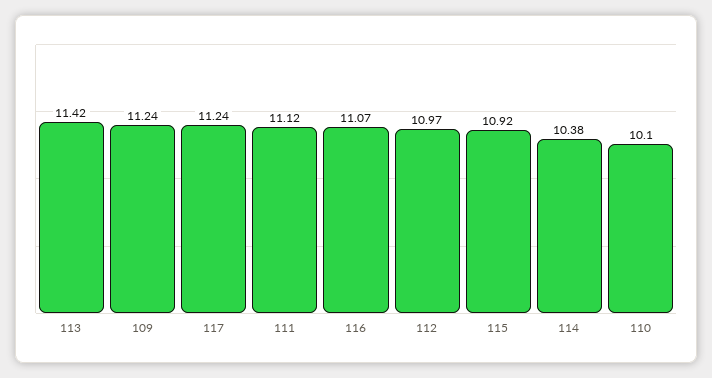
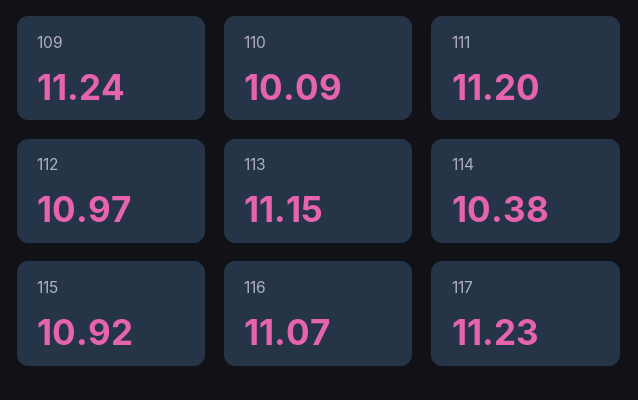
  {
-   "113": 11.42,
+   "113": 11.15,
    "109": 11.24,
-   "117": 11.24,
+   "117": 11.23,
-   "111": 11.12,
+   "111": 11.2,
    "116": 11.07,
    "112": 10.97,
    "115": 10.92,
    "114": 10.38,
-   "110": 10.1
+   "110": 10.09
  }

